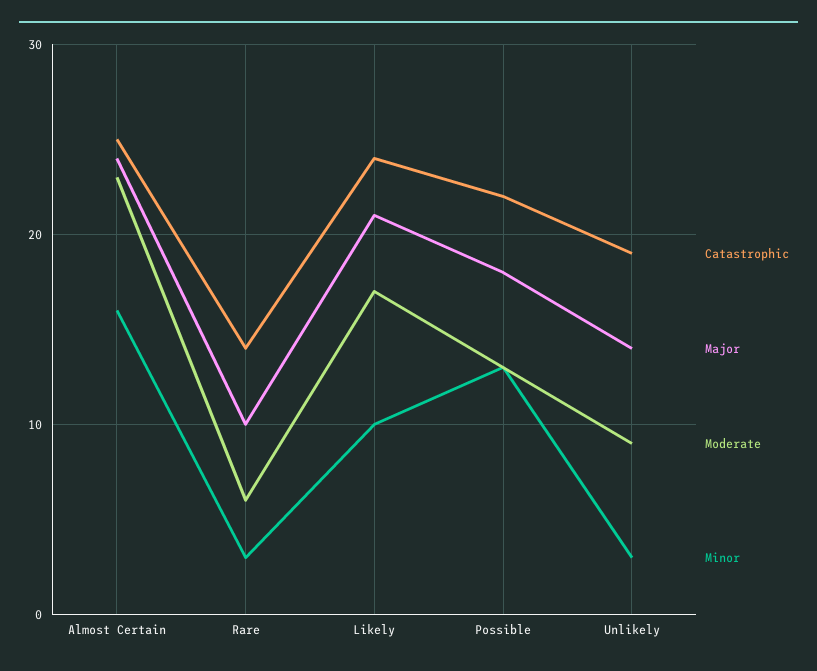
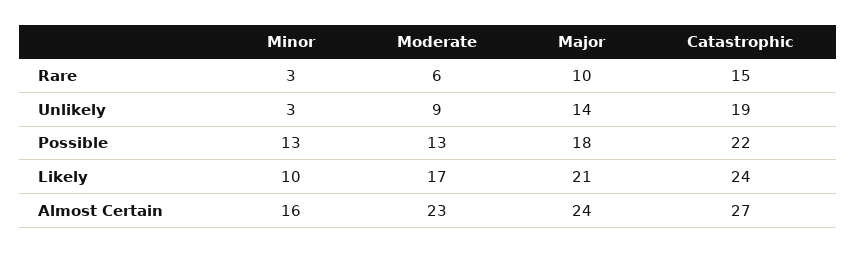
  {
    "Catastrophic": {
-     "Almost Certain": 25,
+     "Almost Certain": 27,
-     "Rare": 14,
+     "Rare": 15,
      "Likely": 24,
      "Possible": 22,
      "Unlikely": 19
    },
    "Major": {
      "Almost Certain": 24,
      "Rare": 10,
      "Likely": 21,
      "Possible": 18,
      "Unlikely": 14
    },
    "Moderate": {
      "Almost Certain": 23,
      "Rare": 6,
      "Likely": 17,
      "Possible": 13,
      "Unlikely": 9
    },
    "Minor": {
      "Almost Certain": 16,
      "Rare": 3,
      "Likely": 10,
      "Possible": 13,
      "Unlikely": 3
    }
  }

